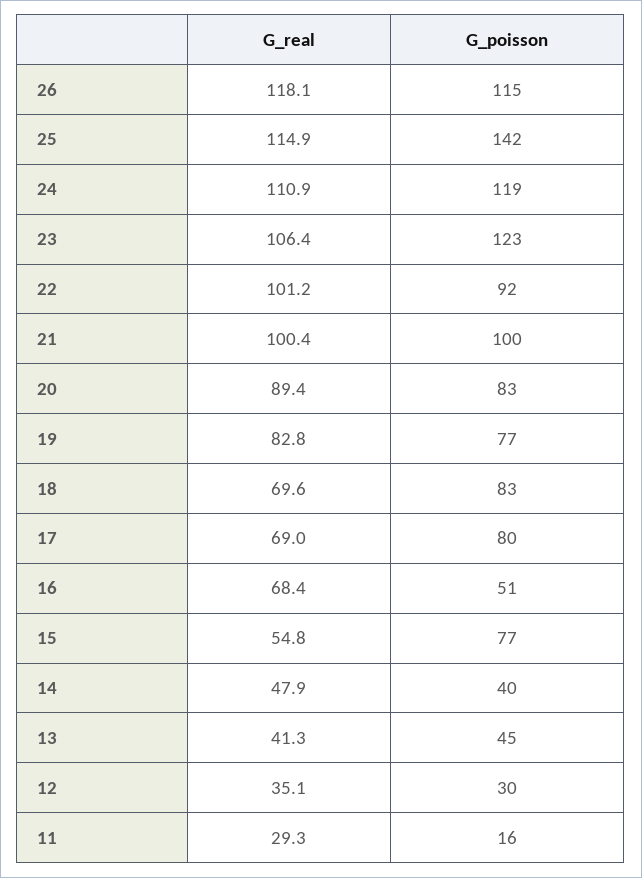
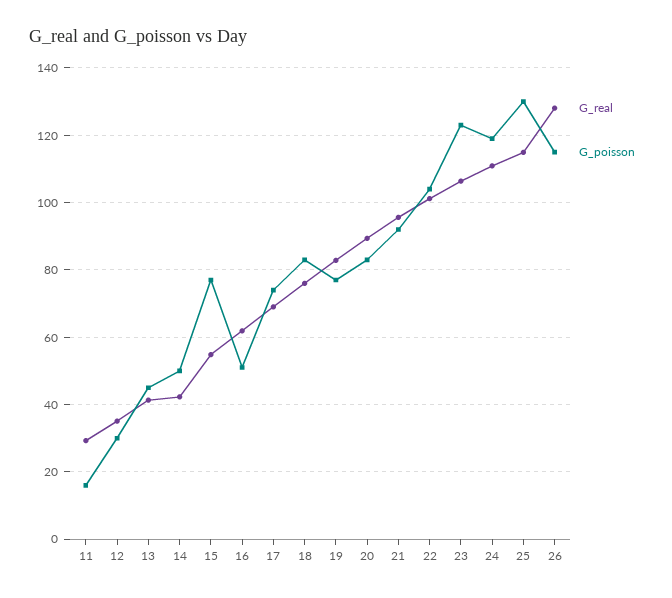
  {
    "G_real": {
-     "26": 118.1,
+     "26": 128,
      "25": 114.9,
      "24": 110.9,
      "23": 106.4,
      "22": 101.2,
-     "21": 100.4,
+     "21": 96,
      "20": 89.4,
      "19": 82.8,
-     "18": 69.6,
+     "18": 76,
      "17": 69,
-     "16": 68.4,
+     "16": 62,
      "15": 54.8,
-     "14": 47.9,
+     "14": 42,
      "13": 41.3,
      "12": 35.1,
      "11": 29.3
    },
    "G_poisson": {
      "26": 115,
-     "25": 142,
+     "25": 130,
      "24": 119,
      "23": 123,
-     "22": 92,
+     "22": 104,
-     "21": 100,
+     "21": 92,
      "20": 83,
      "19": 77,
      "18": 83,
-     "17": 80,
+     "17": 74,
      "16": 51,
      "15": 77,
-     "14": 40,
+     "14": 50,
      "13": 45,
      "12": 30,
      "11": 16
    }
  }

